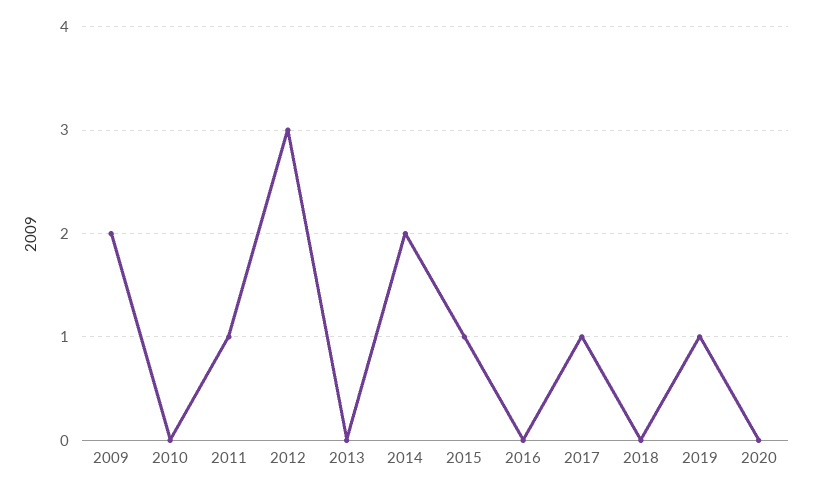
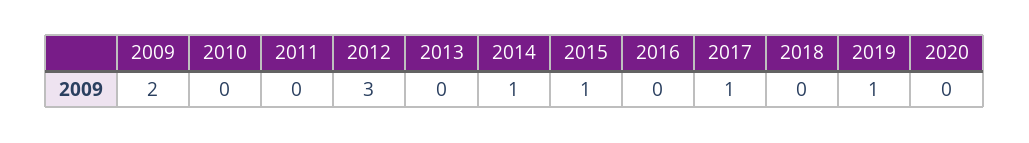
  {
    "2009": 2,
    "2010": 0,
-   "2011": 1,
+   "2011": 0,
    "2012": 3,
    "2013": 0,
-   "2014": 2,
+   "2014": 1,
    "2015": 1,
    "2016": 0,
    "2017": 1,
    "2018": 0,
    "2019": 1,
    "2020": 0
  }

